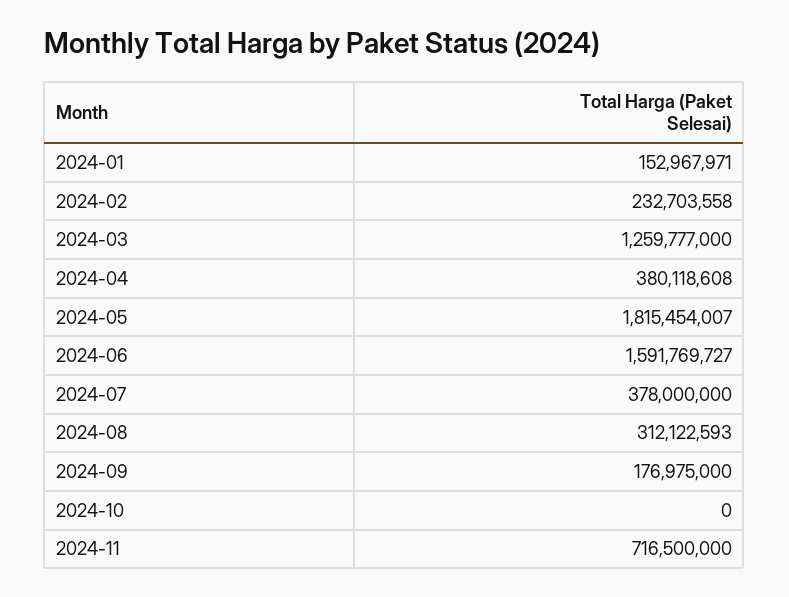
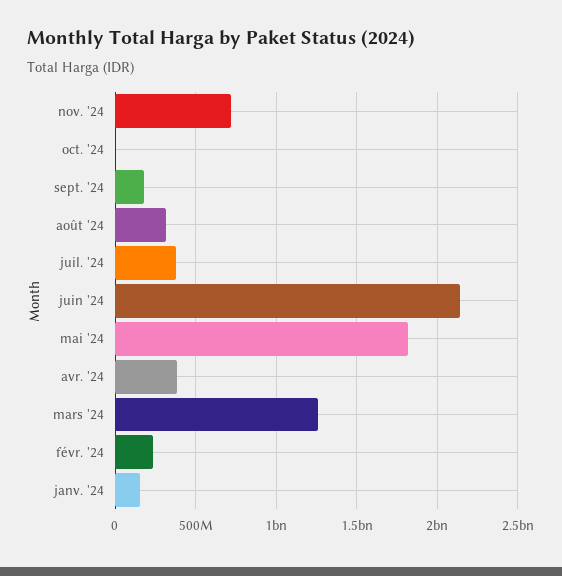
  {
    "2024-01": 152967971,
    "2024-02": 232703558,
    "2024-03": 1259777000,
    "2024-04": 380118608,
    "2024-05": 1815454007,
-   "2024-06": 1591769727,
+   "2024-06": 2150000000,
    "2024-07": 378000000,
    "2024-08": 312122593,
    "2024-09": 176975000,
    "2024-10": 0,
    "2024-11": 716500000
  }

